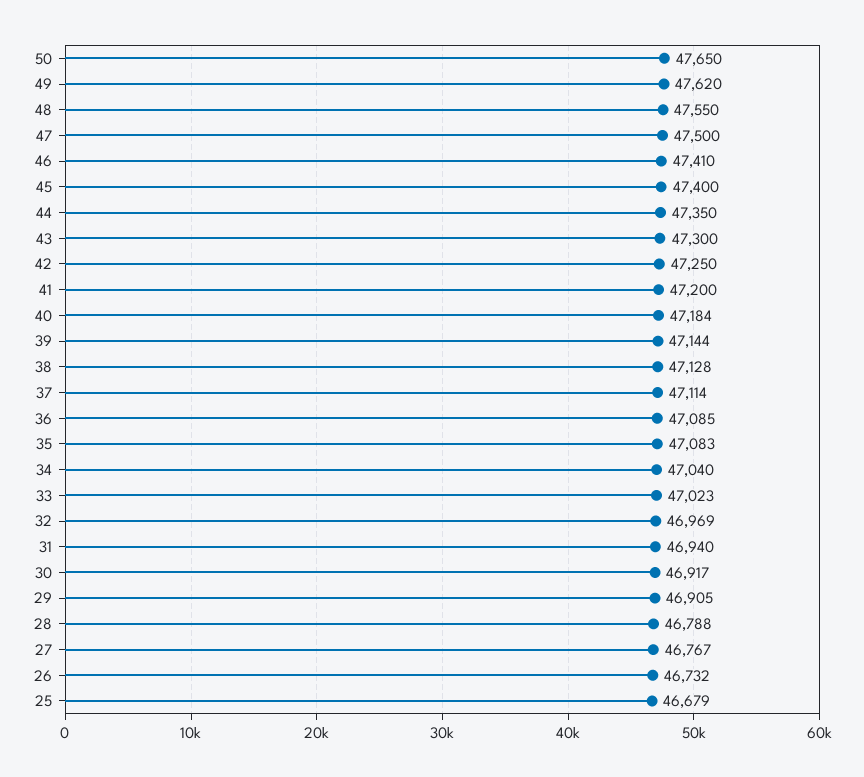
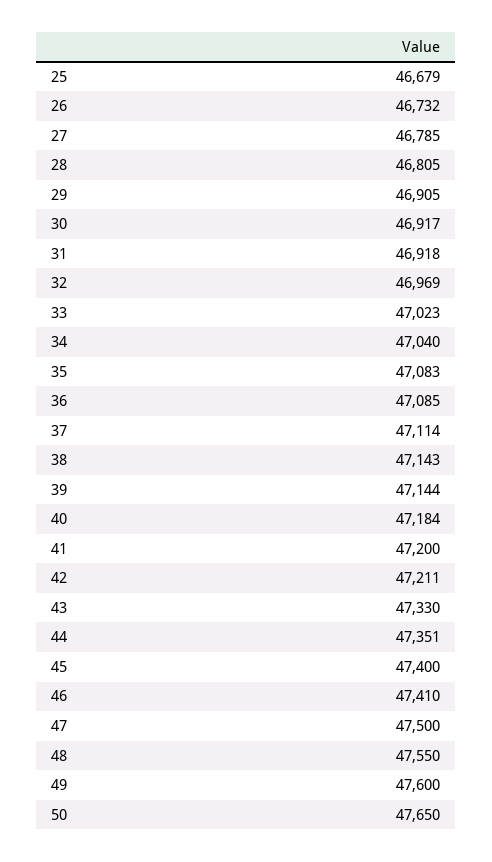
  {
    "50": 47650,
-   "49": 47620,
+   "49": 47600,
    "48": 47550,
    "47": 47500,
    "46": 47410,
    "45": 47400,
-   "44": 47350,
+   "44": 47351,
-   "43": 47300,
+   "43": 47330,
-   "42": 47250,
+   "42": 47211,
    "41": 47200,
    "40": 47184,
    "39": 47144,
-   "38": 47128,
+   "38": 47143,
    "37": 47114,
    "36": 47085,
    "35": 47083,
    "34": 47040,
    "33": 47023,
    "32": 46969,
-   "31": 46940,
+   "31": 46918,
    "30": 46917,
    "29": 46905,
-   "28": 46788,
+   "28": 46805,
-   "27": 46767,
+   "27": 46785,
    "26": 46732,
    "25": 46679
  }

